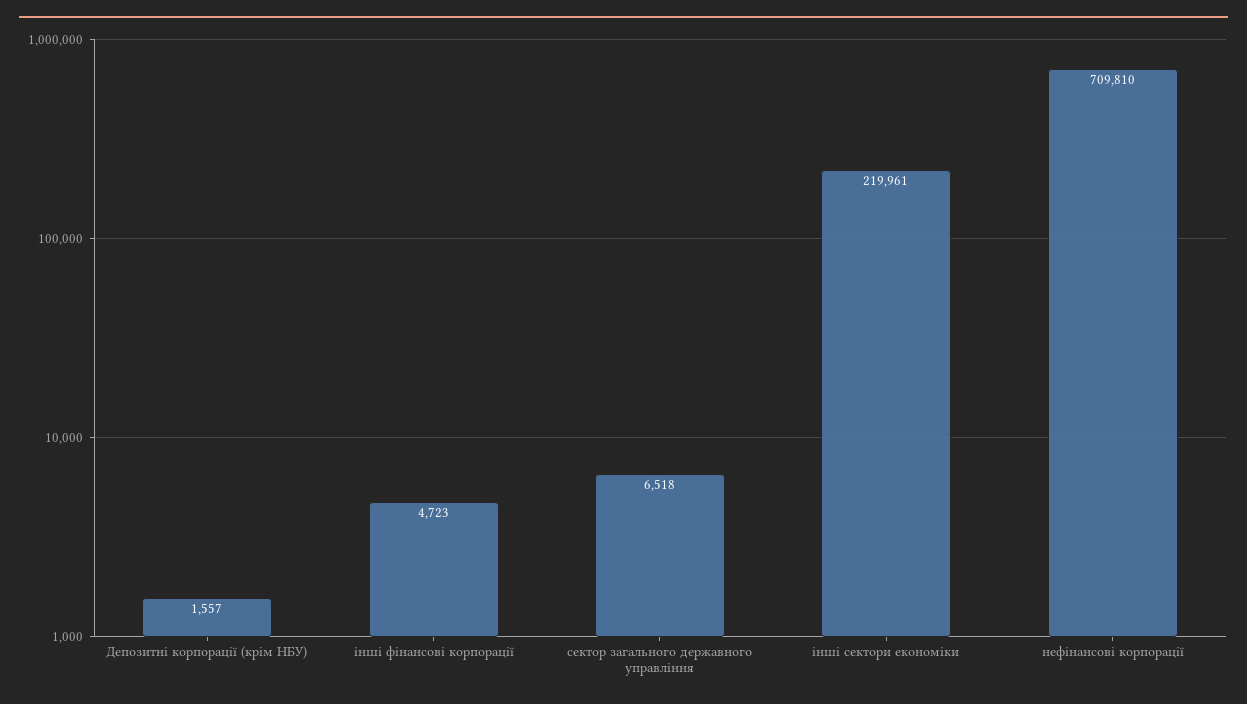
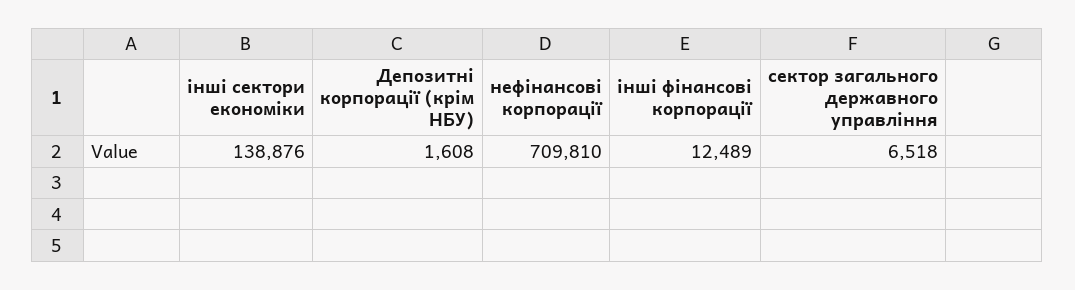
  {
-   "Депозитні корпорації (крім НБУ)": 1557,
+   "Депозитні корпорації (крім НБУ)": 1608,
-   "інші фінансові корпорації": 4723,
+   "інші фінансові корпорації": 12489,
    "сектор загального державного управління": 6518,
-   "інші сектори економіки": 219961,
+   "інші сектори економіки": 138876,
    "нефінансові корпорації": 709810
  }

